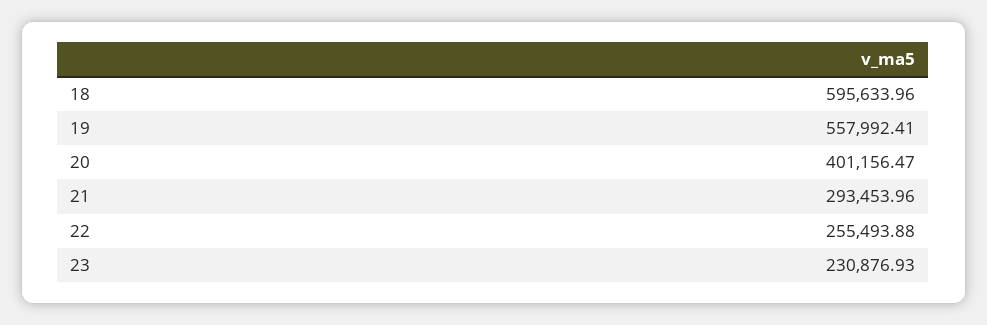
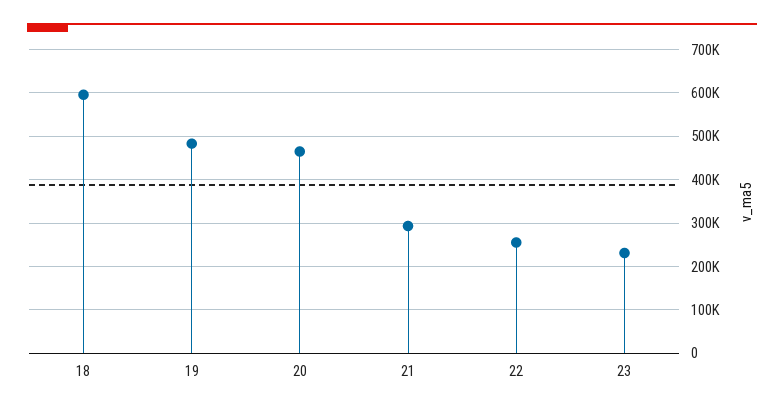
  {
    "18": 595633.96,
-   "19": 557992.41,
+   "19": 480000,
-   "20": 401156.47,
+   "20": 460000,
    "21": 293453.96,
    "22": 255493.88,
    "23": 230876.93
  }

